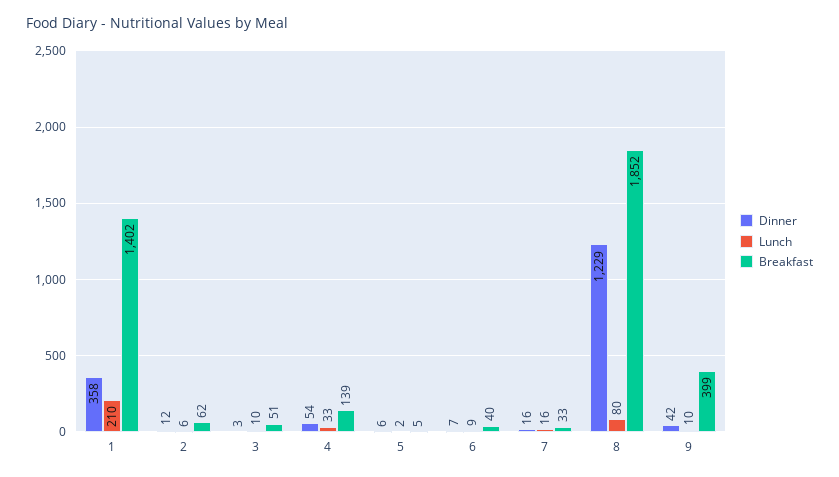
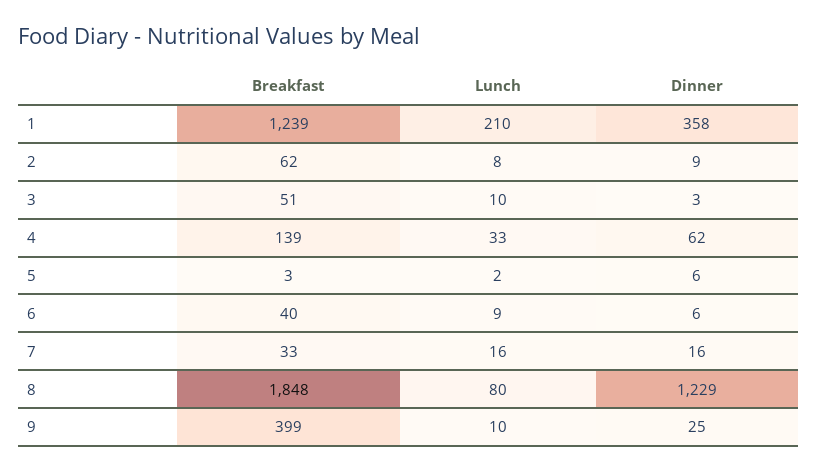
  {
    "Dinner": {
      "1": 358,
-     "2": 12,
+     "2": 9,
      "3": 3,
-     "4": 54,
+     "4": 62,
      "5": 6,
-     "6": 7,
+     "6": 6,
      "7": 16,
      "8": 1229,
-     "9": 42
+     "9": 25
    },
    "Lunch": {
      "1": 210,
-     "2": 6,
+     "2": 8,
      "3": 10,
      "4": 33,
      "5": 2,
      "6": 9,
      "7": 16,
      "8": 80,
      "9": 10
    },
    "Breakfast": {
-     "1": 1402,
+     "1": 1239,
      "2": 62,
      "3": 51,
      "4": 139,
-     "5": 5,
+     "5": 3,
      "6": 40,
      "7": 33,
-     "8": 1852,
+     "8": 1848,
      "9": 399
    }
  }

